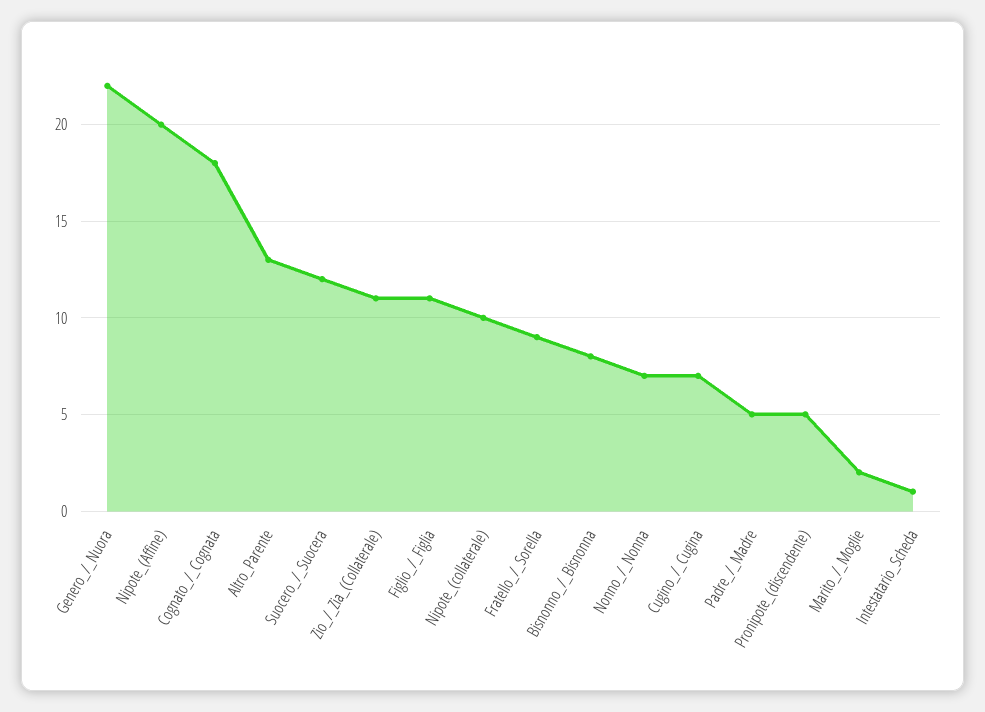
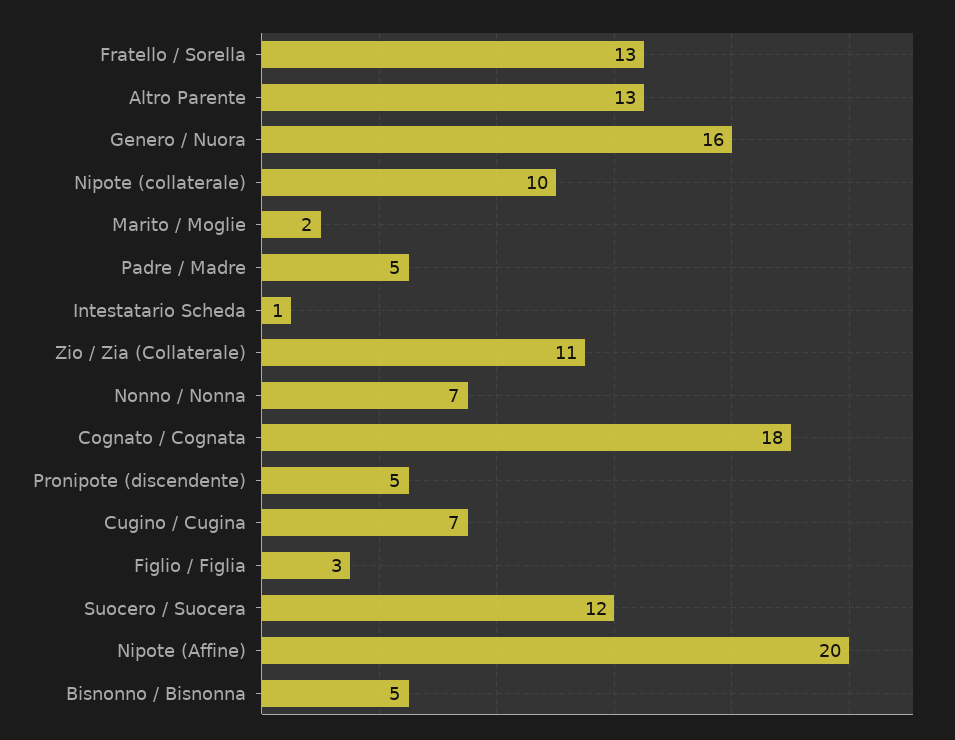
  {
-   "Genero_/_Nuora": 22,
+   "Genero_/_Nuora": 16,
    "Nipote_(Affine)": 20,
    "Cognato_/_Cognata": 18,
    "Altro_Parente": 13,
    "Suocero_/_Suocera": 12,
    "Zio_/_Zia_(Collaterale)": 11,
-   "Figlio_/_Figlia": 11,
+   "Figlio_/_Figlia": 3,
    "Nipote_(collaterale)": 10,
-   "Fratello_/_Sorella": 9,
+   "Fratello_/_Sorella": 13,
-   "Bisnonno_/_Bisnonna": 8,
+   "Bisnonno_/_Bisnonna": 5,
    "Nonno_/_Nonna": 7,
    "Cugino_/_Cugina": 7,
    "Padre_/_Madre": 5,
    "Pronipote_(discendente)": 5,
    "Marito_/_Moglie": 2,
    "Intestatario_Scheda": 1
  }

